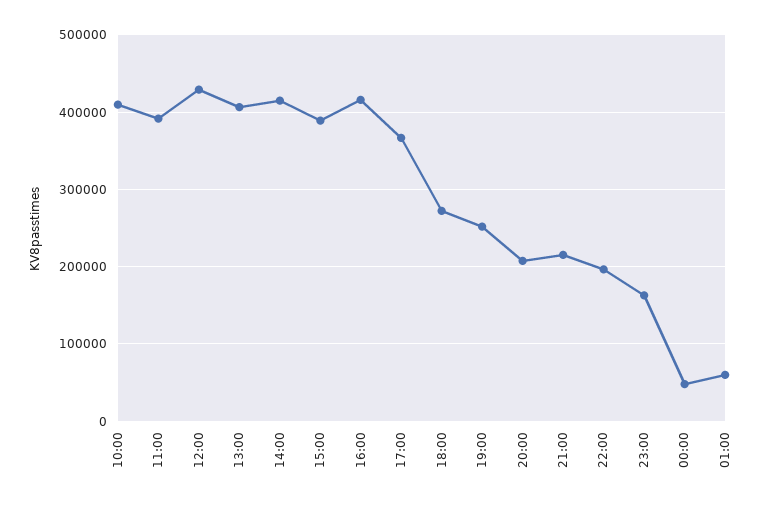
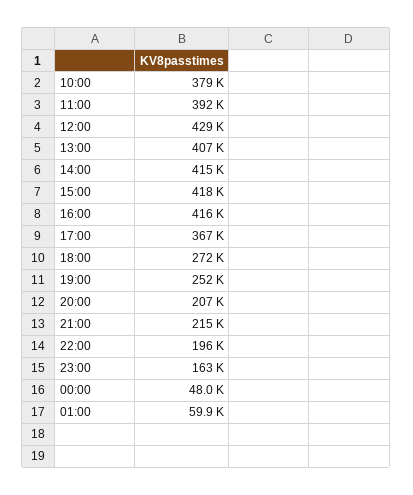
  {
-   "10:00": 410000,
+   "10:00": 379000,
    "11:00": 392000,
    "12:00": 429000,
    "13:00": 407000,
    "14:00": 415000,
-   "15:00": 390000,
+   "15:00": 418000,
    "16:00": 416000,
    "17:00": 367000,
    "18:00": 272000,
    "19:00": 252000,
    "20:00": 207000,
    "21:00": 215000,
    "22:00": 196000,
    "23:00": 163000,
    "00:00": 48000,
    "01:00": 59900
  }

